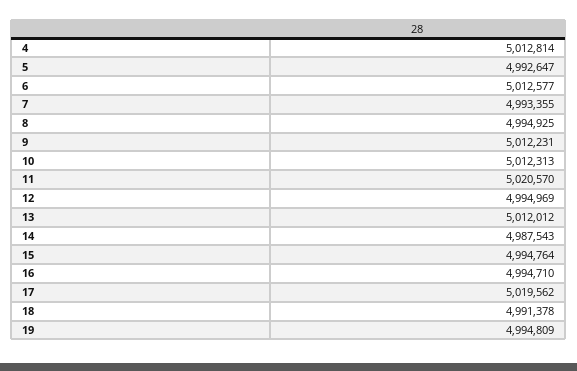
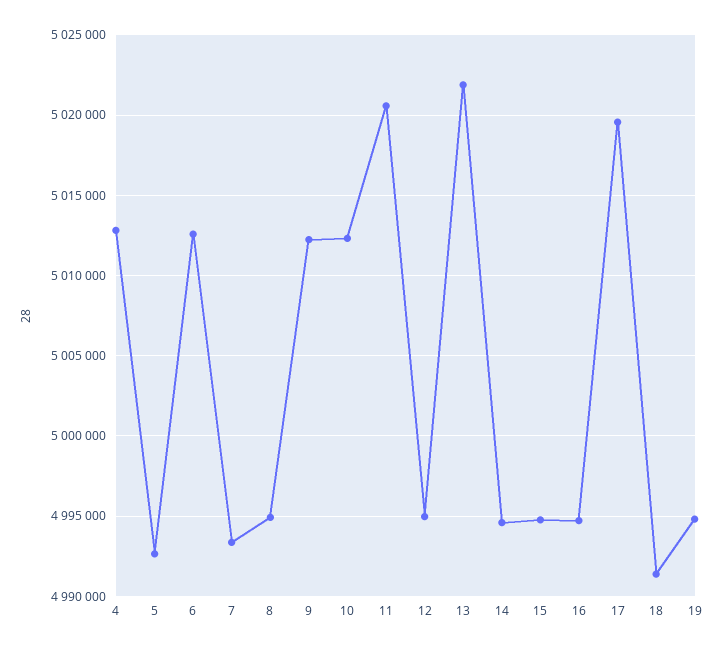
  {
    "4": 5012814,
    "5": 4992647,
    "6": 5012577,
    "7": 4993355,
    "8": 4994925,
    "9": 5012231,
    "10": 5012313,
    "11": 5020570,
    "12": 4994969,
-   "13": 5012012,
+   "13": 5022000,
-   "14": 4987543,
+   "14": 4994500,
    "15": 4994764,
    "16": 4994710,
    "17": 5019562,
    "18": 4991378,
    "19": 4994809
  }

